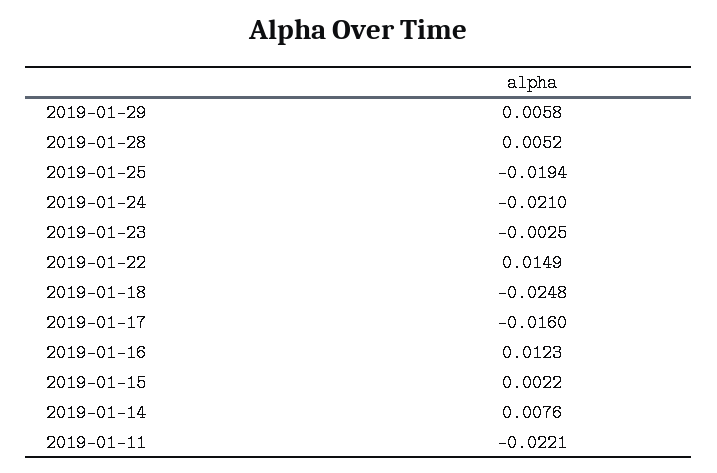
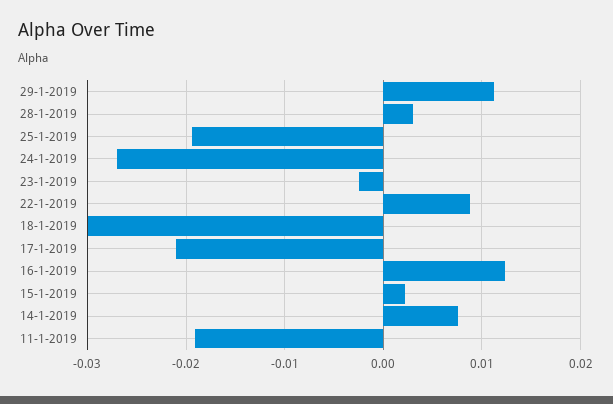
  {
-   "2019-01-29": 0.0058,
+   "2019-01-29": 0.011,
-   "2019-01-28": 0.0052,
+   "2019-01-28": 0.003,
    "2019-01-25": -0.0194,
-   "2019-01-24": -0.021,
+   "2019-01-24": -0.027,
    "2019-01-23": -0.0025,
-   "2019-01-22": 0.0149,
+   "2019-01-22": 0.009,
-   "2019-01-18": -0.0248,
+   "2019-01-18": -0.03,
-   "2019-01-17": -0.016,
+   "2019-01-17": -0.021,
    "2019-01-16": 0.0123,
    "2019-01-15": 0.0022,
    "2019-01-14": 0.0076,
-   "2019-01-11": -0.0221
+   "2019-01-11": -0.019
  }

